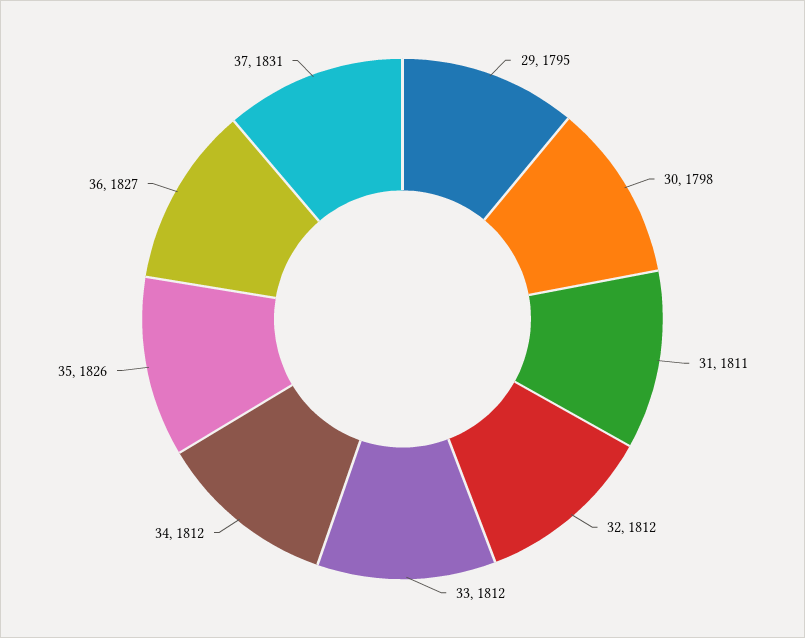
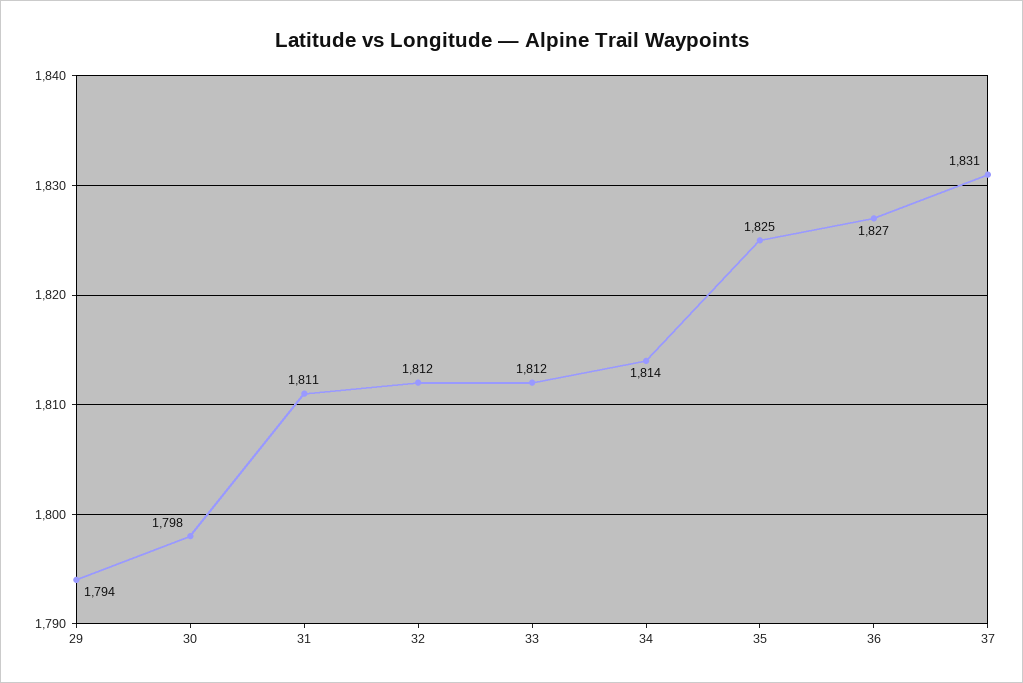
  {
-   "29": 1795,
+   "29": 1794,
    "30": 1798,
    "31": 1811,
    "32": 1812,
    "33": 1812,
-   "34": 1812,
+   "34": 1814,
-   "35": 1826,
+   "35": 1825,
    "36": 1827,
    "37": 1831
  }

